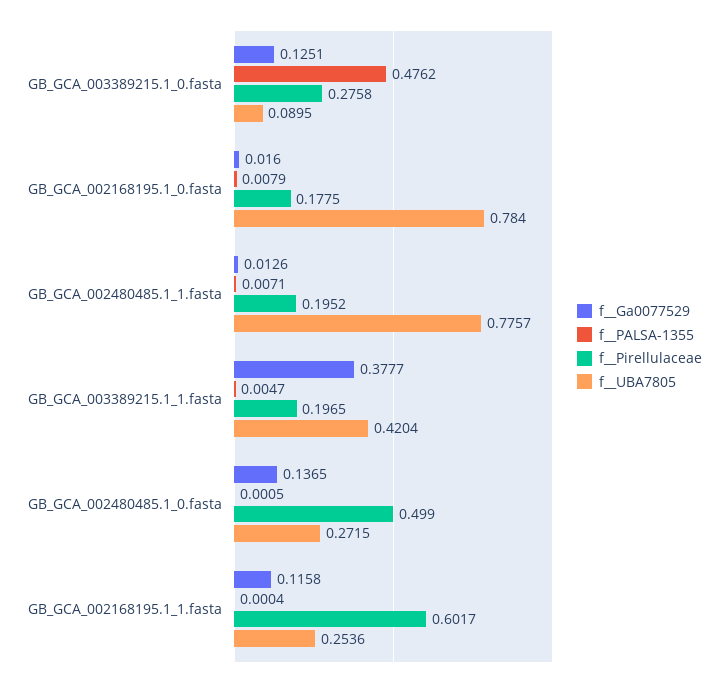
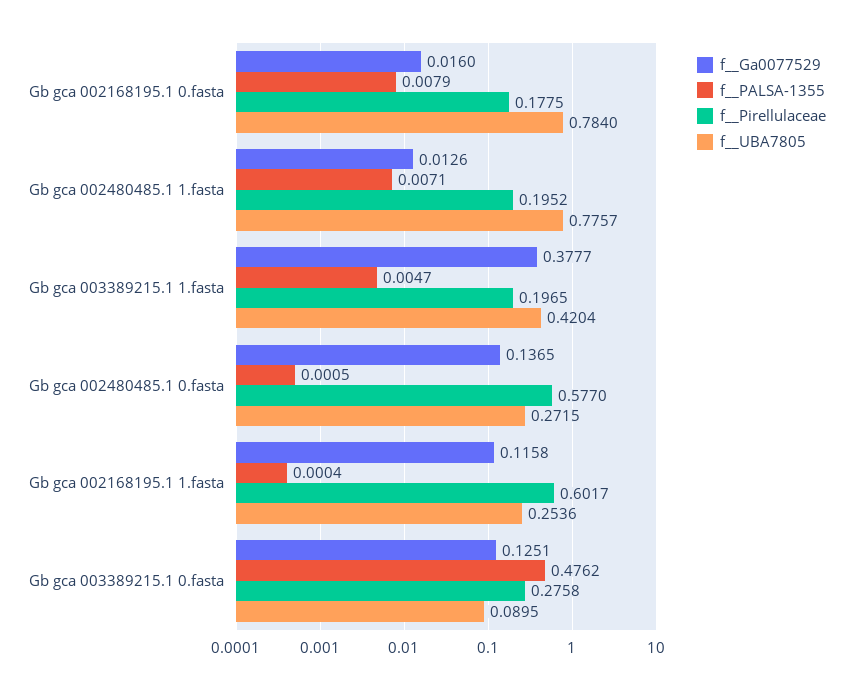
  {
    "f__Ga0077529": {
      "GB_GCA_003389215.1_0.fasta": 0.1251,
      "GB_GCA_002168195.1_0.fasta": 0.016,
      "GB_GCA_002480485.1_1.fasta": 0.0126,
      "GB_GCA_003389215.1_1.fasta": 0.3777,
      "GB_GCA_002480485.1_0.fasta": 0.1365,
      "GB_GCA_002168195.1_1.fasta": 0.1158
    },
    "f__PALSA-1355": {
      "GB_GCA_003389215.1_0.fasta": 0.4762,
      "GB_GCA_002168195.1_0.fasta": 0.0079,
      "GB_GCA_002480485.1_1.fasta": 0.0071,
      "GB_GCA_003389215.1_1.fasta": 0.0047,
      "GB_GCA_002480485.1_0.fasta": 0.0005,
      "GB_GCA_002168195.1_1.fasta": 0.0004
    },
    "f__Pirellulaceae": {
      "GB_GCA_003389215.1_0.fasta": 0.2758,
      "GB_GCA_002168195.1_0.fasta": 0.1775,
      "GB_GCA_002480485.1_1.fasta": 0.1952,
      "GB_GCA_003389215.1_1.fasta": 0.1965,
-     "GB_GCA_002480485.1_0.fasta": 0.499,
+     "GB_GCA_002480485.1_0.fasta": 0.577,
      "GB_GCA_002168195.1_1.fasta": 0.6017
    },
    "f__UBA7805": {
      "GB_GCA_003389215.1_0.fasta": 0.0895,
      "GB_GCA_002168195.1_0.fasta": 0.784,
      "GB_GCA_002480485.1_1.fasta": 0.7757,
      "GB_GCA_003389215.1_1.fasta": 0.4204,
      "GB_GCA_002480485.1_0.fasta": 0.2715,
      "GB_GCA_002168195.1_1.fasta": 0.2536
    }
  }

